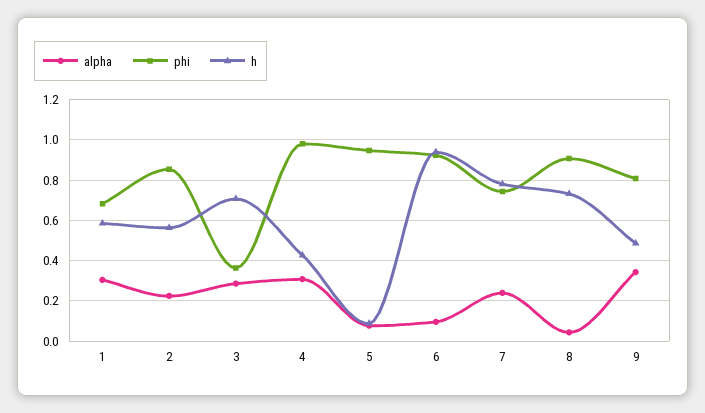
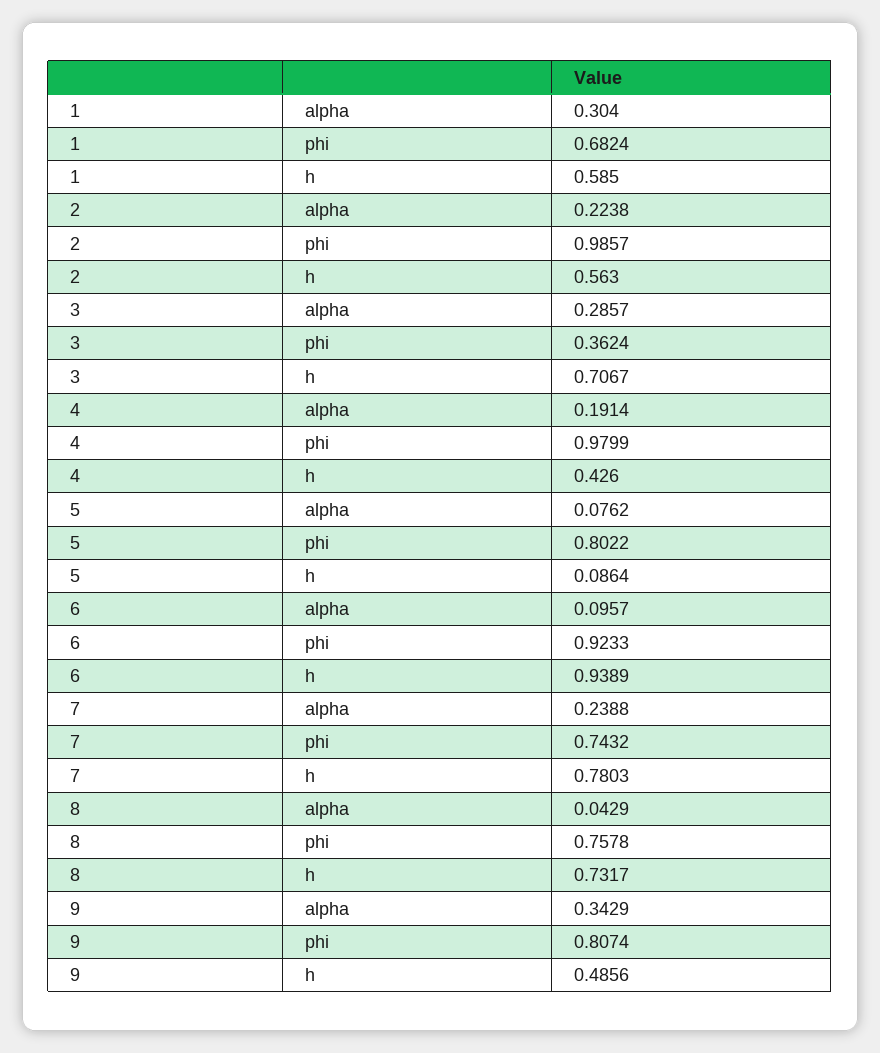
  {
    "alpha": {
      "1": 0.304,
      "2": 0.2238,
      "3": 0.2857,
-     "4": 0.3,
+     "4": 0.1914,
      "5": 0.0762,
      "6": 0.0957,
      "7": 0.2388,
      "8": 0.0429,
      "9": 0.3429
    },
    "phi": {
      "1": 0.6824,
-     "2": 0.85,
+     "2": 0.9857,
      "3": 0.3624,
      "4": 0.9799,
-     "5": 0.95,
+     "5": 0.8022,
      "6": 0.9233,
      "7": 0.7432,
-     "8": 0.9,
+     "8": 0.7578,
      "9": 0.8074
    },
    "h": {
      "1": 0.585,
      "2": 0.563,
      "3": 0.7067,
      "4": 0.426,
      "5": 0.0864,
      "6": 0.9389,
      "7": 0.7803,
      "8": 0.7317,
      "9": 0.4856
    }
  }

